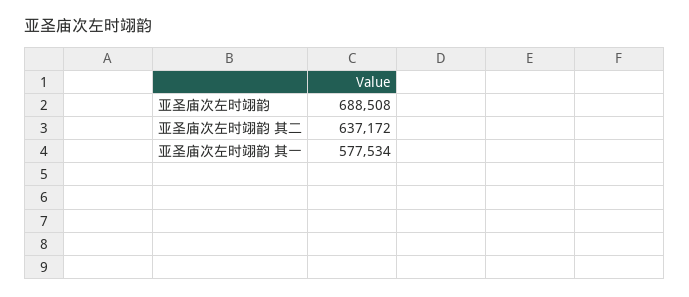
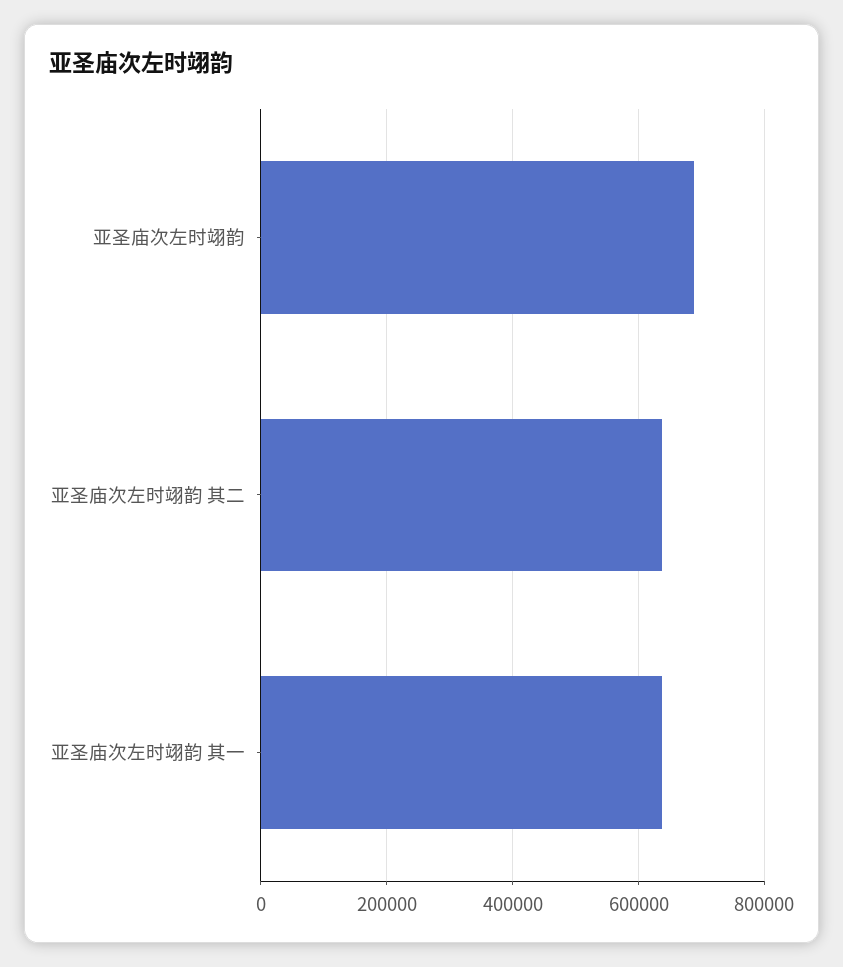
  {
    "亚圣庙次左时翊韵": 688508,
    "亚圣庙次左时翊韵 其二": 637172,
-   "亚圣庙次左时翊韵 其一": 577534
+   "亚圣庙次左时翊韵 其一": 640000
  }

